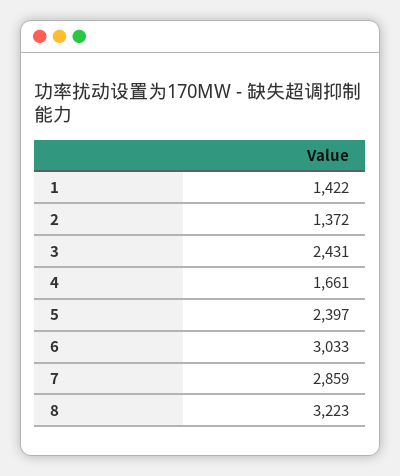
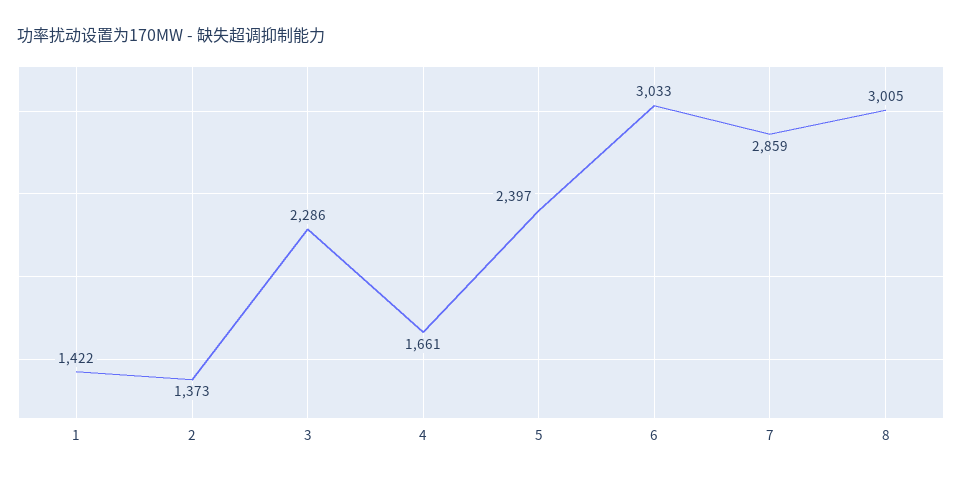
  {
    "1": 1422,
-   "2": 1372,
+   "2": 1373,
-   "3": 2431,
+   "3": 2286,
    "4": 1661,
    "5": 2397,
    "6": 3033,
    "7": 2859,
-   "8": 3223
+   "8": 3005
  }

